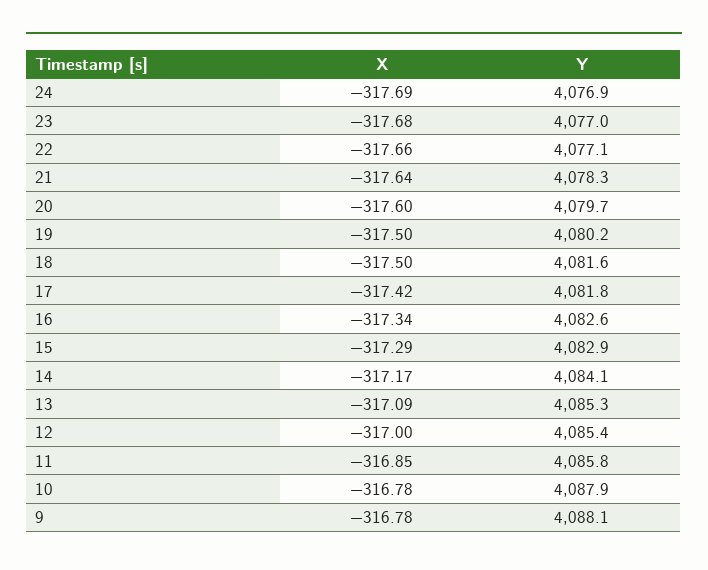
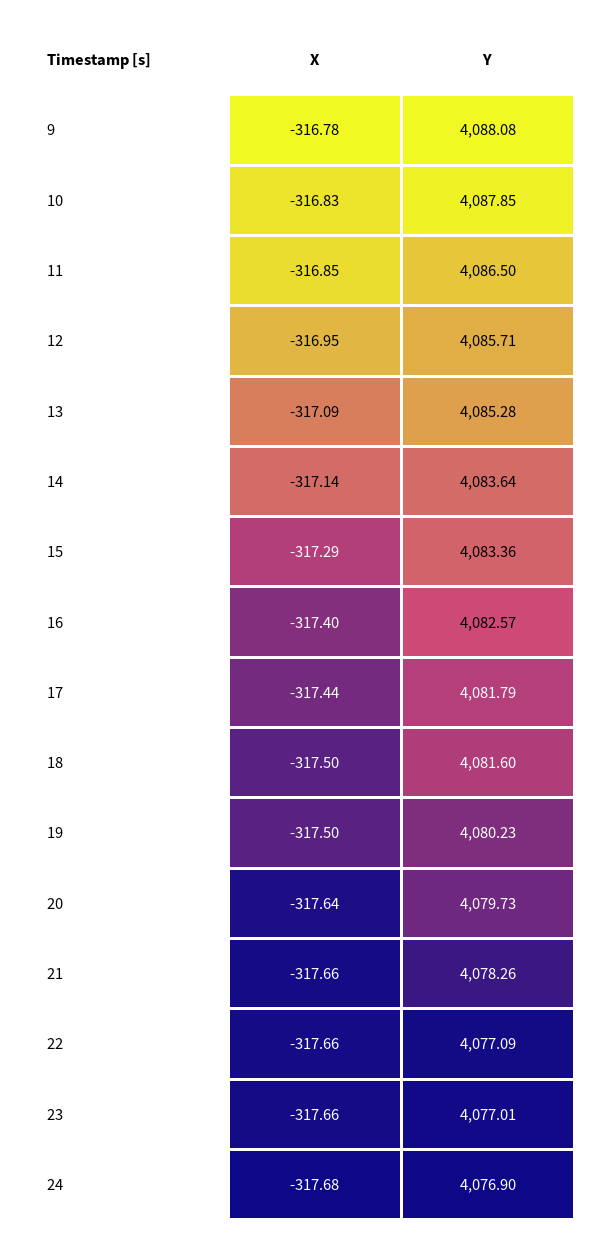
  {
    "X": {
-     "24": -317.69,
+     "24": -317.68,
-     "23": -317.68,
+     "23": -317.66,
      "22": -317.66,
-     "21": -317.64,
+     "21": -317.66,
-     "20": -317.6,
+     "20": -317.64,
      "19": -317.5,
      "18": -317.5,
-     "17": -317.42,
+     "17": -317.44,
-     "16": -317.34,
+     "16": -317.4,
      "15": -317.29,
-     "14": -317.17,
+     "14": -317.14,
      "13": -317.09,
-     "12": -317,
+     "12": -316.95,
      "11": -316.85,
-     "10": -316.78,
+     "10": -316.83,
      "9": -316.78
    },
    "Y": {
      "24": 4076.9,
      "23": 4077.01,
      "22": 4077.09,
      "21": 4078.26,
      "20": 4079.73,
      "19": 4080.23,
      "18": 4081.6,
      "17": 4081.79,
      "16": 4082.57,
-     "15": 4082.9,
+     "15": 4083.36,
-     "14": 4084.1,
+     "14": 4083.64,
      "13": 4085.28,
-     "12": 4085.4,
+     "12": 4085.71,
-     "11": 4085.8,
+     "11": 4086.5,
      "10": 4087.85,
      "9": 4088.08
    }
  }

